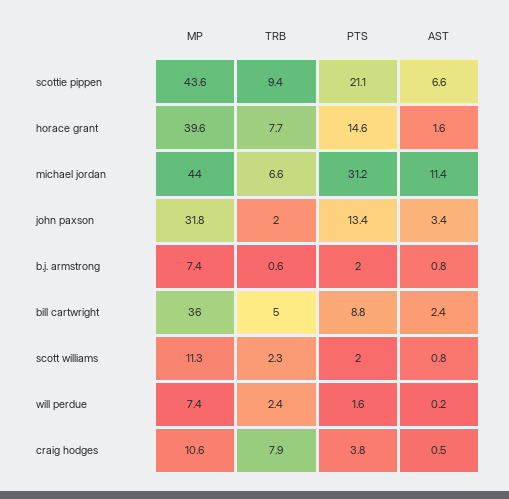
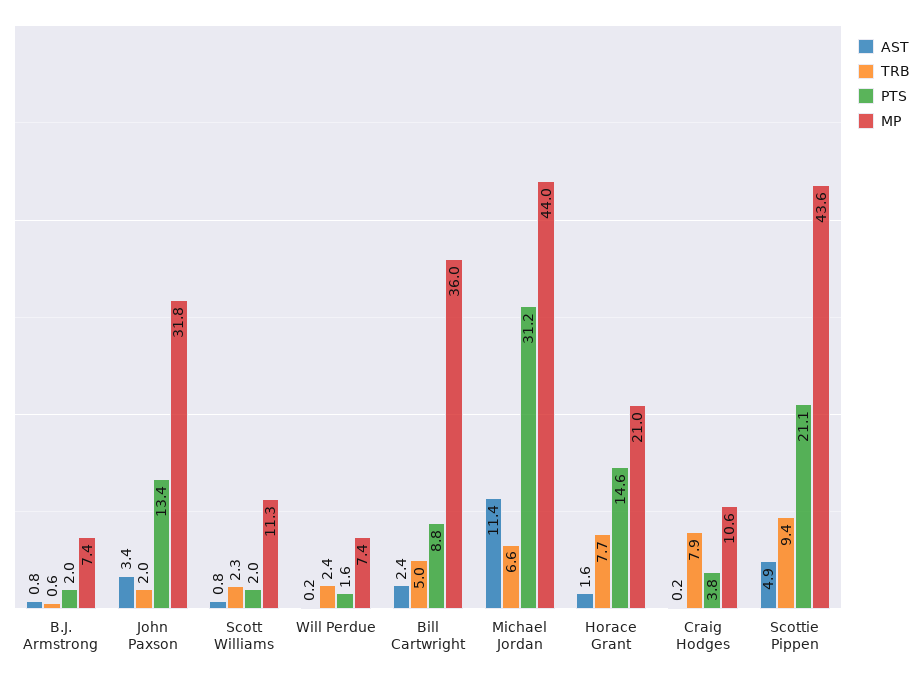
  {
    "MP": {
      "scottie pippen": 43.6,
-     "horace grant": 39.6,
+     "horace grant": 21,
      "michael jordan": 44,
      "john paxson": 31.8,
      "b.j. armstrong": 7.4,
      "bill cartwright": 36,
      "scott williams": 11.3,
      "will perdue": 7.4,
      "craig hodges": 10.6
    },
    "TRB": {
      "scottie pippen": 9.4,
      "horace grant": 7.7,
      "michael jordan": 6.6,
      "john paxson": 2,
      "b.j. armstrong": 0.6,
      "bill cartwright": 5,
      "scott williams": 2.3,
      "will perdue": 2.4,
      "craig hodges": 7.9
    },
    "PTS": {
      "scottie pippen": 21.1,
      "horace grant": 14.6,
      "michael jordan": 31.2,
      "john paxson": 13.4,
      "b.j. armstrong": 2,
      "bill cartwright": 8.8,
      "scott williams": 2,
      "will perdue": 1.6,
      "craig hodges": 3.8
    },
    "AST": {
-     "scottie pippen": 6.6,
+     "scottie pippen": 4.9,
      "horace grant": 1.6,
      "michael jordan": 11.4,
      "john paxson": 3.4,
      "b.j. armstrong": 0.8,
      "bill cartwright": 2.4,
      "scott williams": 0.8,
      "will perdue": 0.2,
-     "craig hodges": 0.5
+     "craig hodges": 0.2
    }
  }

